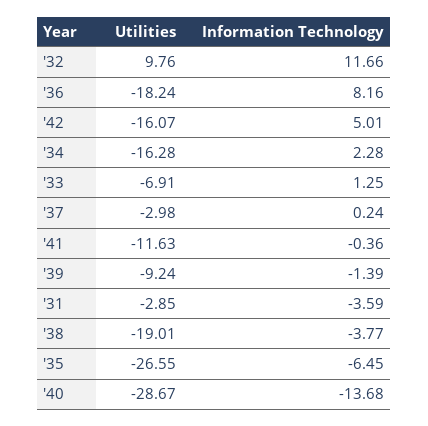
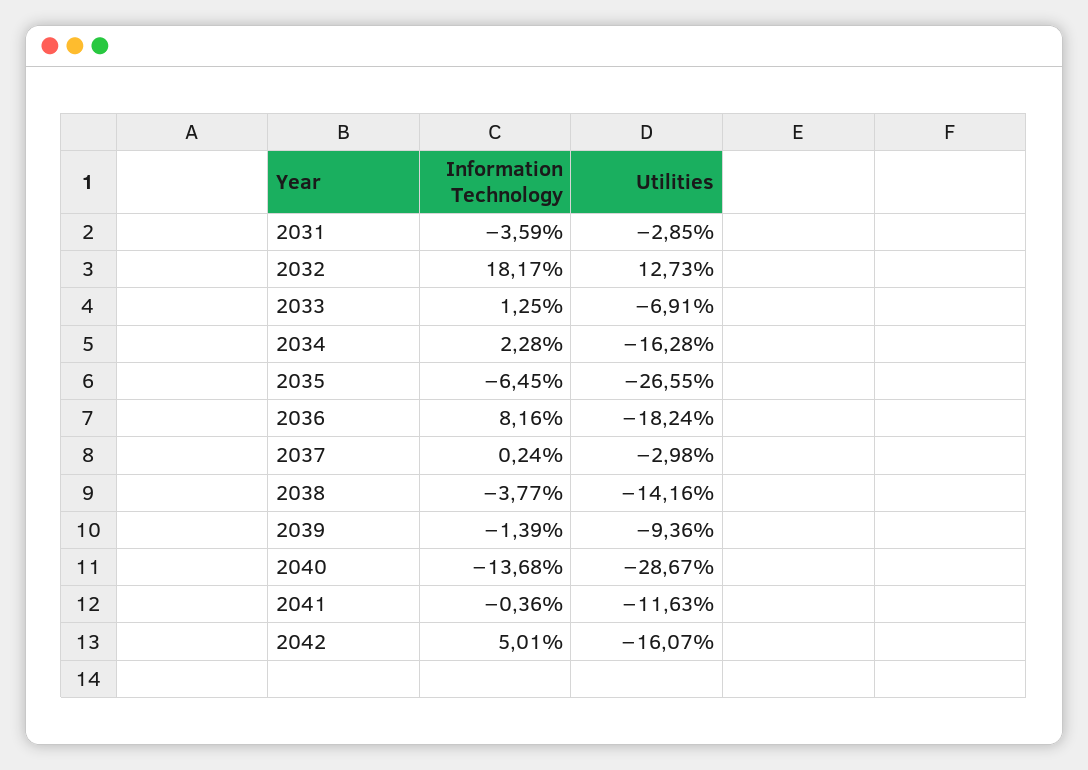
  {
    "Utilities": {
-     "'32": 9.76,
+     "'32": 12.73,
      "'36": -18.24,
      "'42": -16.07,
      "'34": -16.28,
      "'33": -6.91,
      "'37": -2.98,
      "'41": -11.63,
-     "'39": -9.24,
+     "'39": -9.36,
      "'31": -2.85,
-     "'38": -19.01,
+     "'38": -14.16,
      "'35": -26.55,
      "'40": -28.67
    },
    "Information Technology": {
-     "'32": 11.66,
+     "'32": 18.17,
      "'36": 8.16,
      "'42": 5.01,
      "'34": 2.28,
      "'33": 1.25,
      "'37": 0.24,
      "'41": -0.36,
      "'39": -1.39,
      "'31": -3.59,
      "'38": -3.77,
      "'35": -6.45,
      "'40": -13.68
    }
  }

